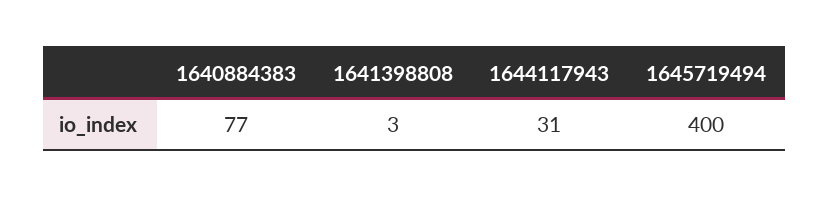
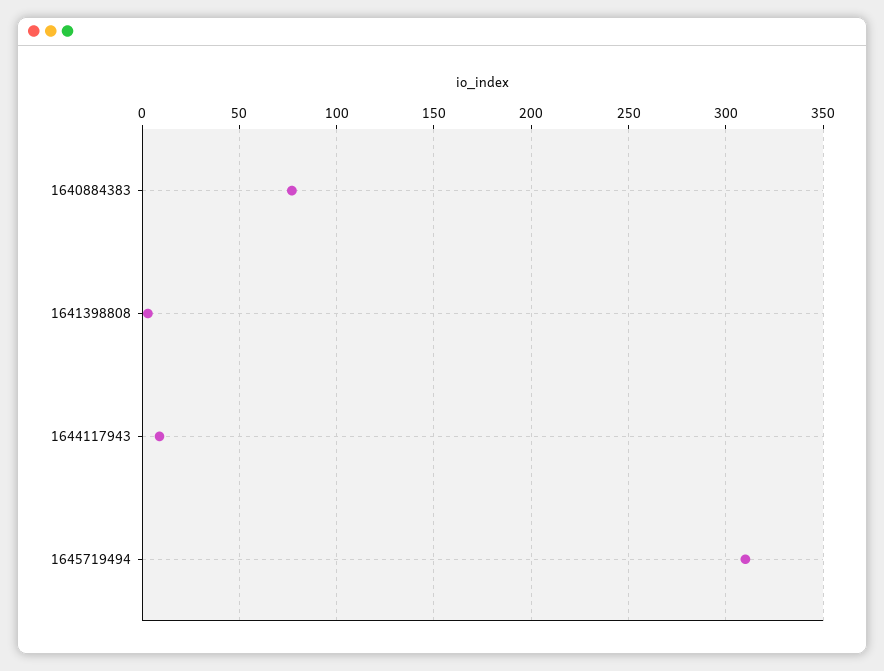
  {
    "1640884383": 77,
    "1641398808": 3,
-   "1644117943": 31,
+   "1644117943": 10,
-   "1645719494": 400
+   "1645719494": 310
  }

